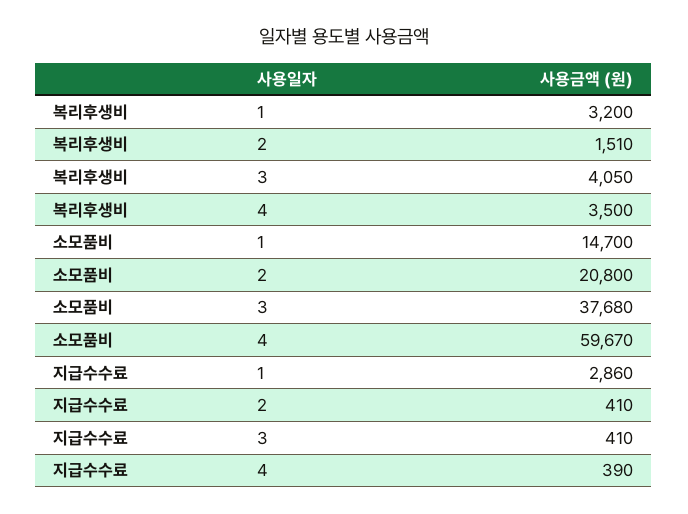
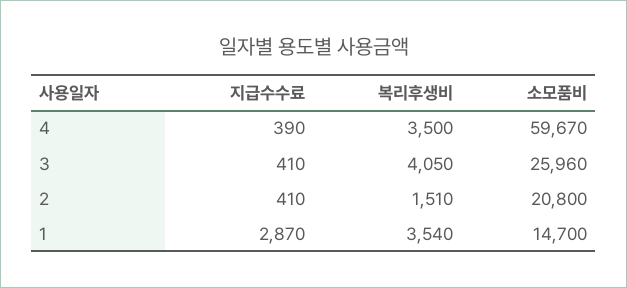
  {
    "복리후생비": {
-     "1": 3200,
+     "1": 3540,
      "2": 1510,
      "3": 4050,
      "4": 3500
    },
    "소모품비": {
      "1": 14700,
      "2": 20800,
-     "3": 37680,
+     "3": 25960,
      "4": 59670
    },
    "지급수수료": {
-     "1": 2860,
+     "1": 2870,
      "2": 410,
      "3": 410,
      "4": 390
    }
  }

